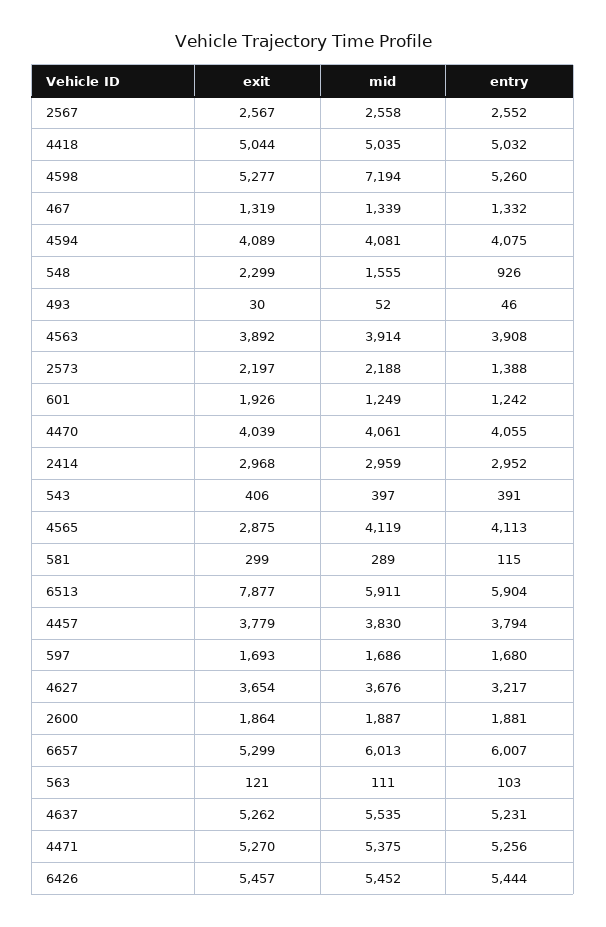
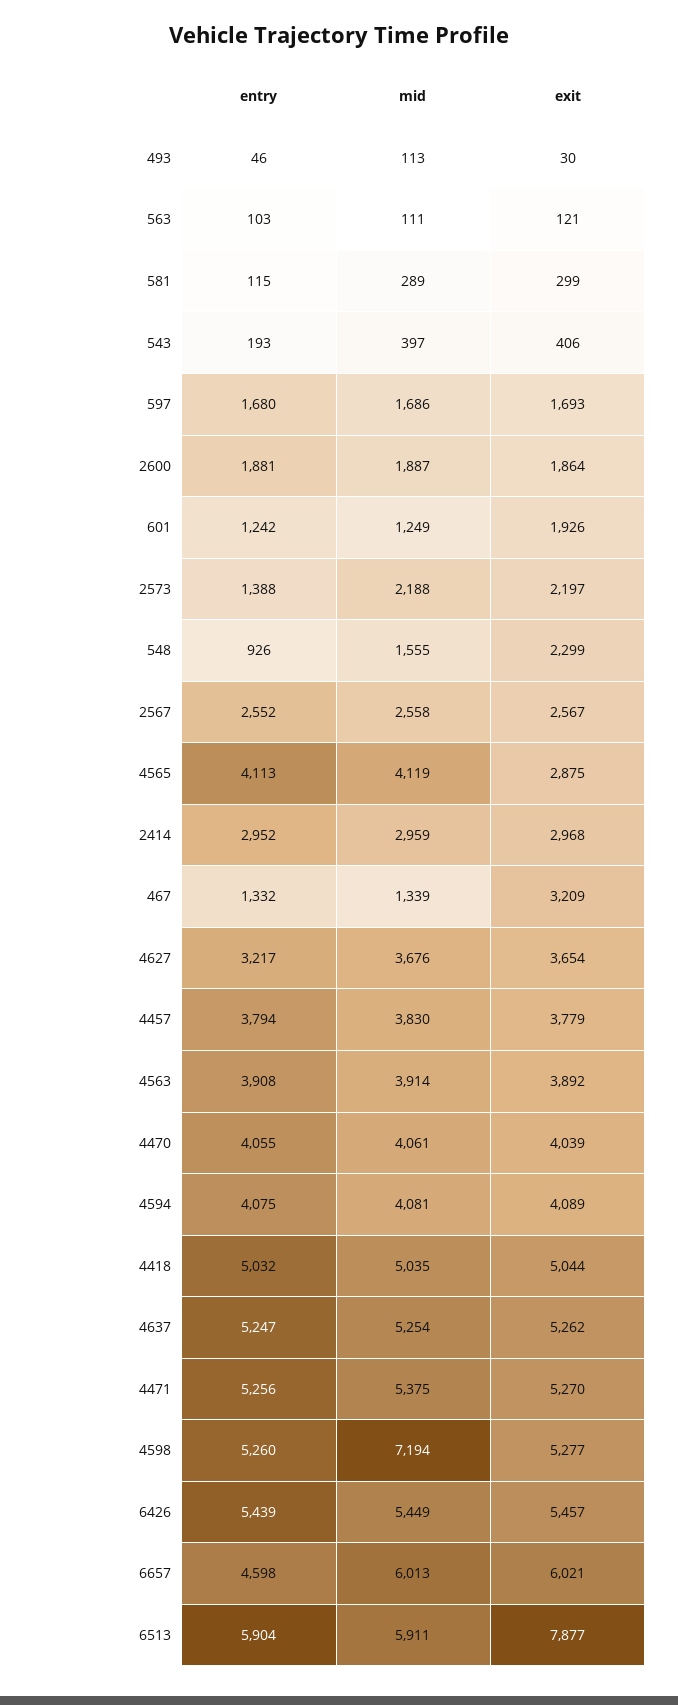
  {
    "exit": {
      "2567": 2567,
      "4418": 5044,
      "4598": 5277,
-     "467": 1319,
+     "467": 3209,
      "4594": 4089,
      "548": 2299,
      "493": 30,
      "4563": 3892,
      "2573": 2197,
      "601": 1926,
      "4470": 4039,
      "2414": 2968,
      "543": 406,
      "4565": 2875,
      "581": 299,
      "6513": 7877,
      "4457": 3779,
      "597": 1693,
      "4627": 3654,
      "2600": 1864,
-     "6657": 5299,
+     "6657": 6021,
      "563": 121,
      "4637": 5262,
      "4471": 5270,
      "6426": 5457
    },
    "mid": {
      "2567": 2558,
      "4418": 5035,
      "4598": 7194,
      "467": 1339,
      "4594": 4081,
      "548": 1555,
-     "493": 52,
+     "493": 113,
      "4563": 3914,
      "2573": 2188,
      "601": 1249,
      "4470": 4061,
      "2414": 2959,
      "543": 397,
      "4565": 4119,
      "581": 289,
      "6513": 5911,
      "4457": 3830,
      "597": 1686,
      "4627": 3676,
      "2600": 1887,
      "6657": 6013,
      "563": 111,
-     "4637": 5535,
+     "4637": 5254,
      "4471": 5375,
-     "6426": 5452
+     "6426": 5449
    },
    "entry": {
      "2567": 2552,
      "4418": 5032,
      "4598": 5260,
      "467": 1332,
      "4594": 4075,
      "548": 926,
      "493": 46,
      "4563": 3908,
      "2573": 1388,
      "601": 1242,
      "4470": 4055,
      "2414": 2952,
-     "543": 391,
+     "543": 193,
      "4565": 4113,
      "581": 115,
      "6513": 5904,
      "4457": 3794,
      "597": 1680,
      "4627": 3217,
      "2600": 1881,
-     "6657": 6007,
+     "6657": 4598,
      "563": 103,
-     "4637": 5231,
+     "4637": 5247,
      "4471": 5256,
-     "6426": 5444
+     "6426": 5439
    }
  }

